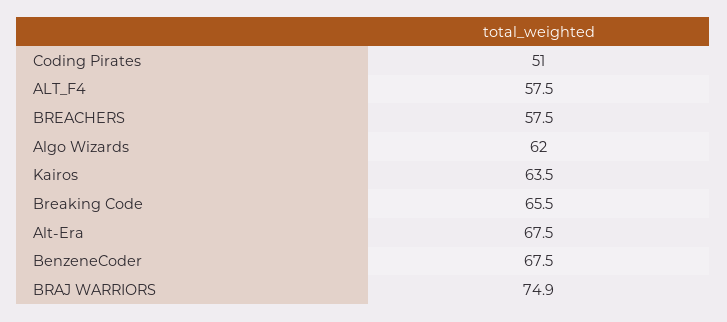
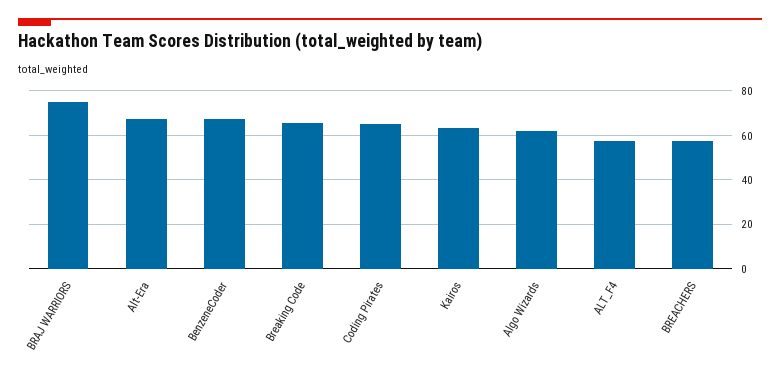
  {
-   "Coding Pirates": 51,
+   "Coding Pirates": 65,
    "ALT_F4": 57.5,
    "BREACHERS": 57.5,
    "Algo Wizards": 62,
    "Kairos": 63.5,
    "Breaking Code": 65.5,
    "Alt-Era": 67.5,
    "BenzeneCoder": 67.5,
    "BRAJ WARRIORS": 74.9
  }

